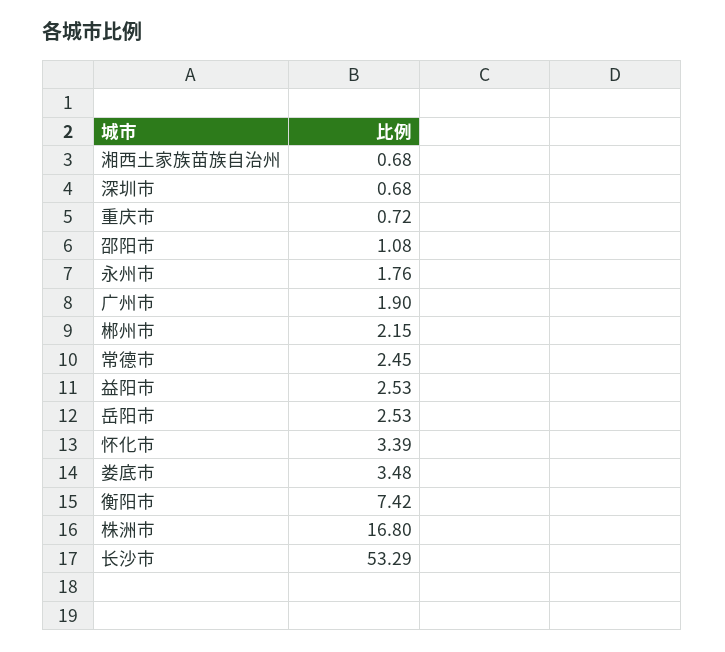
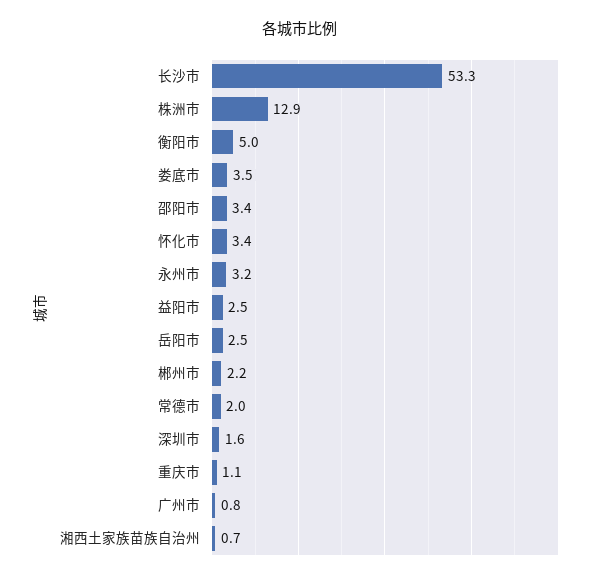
  {
    "湘西土家族苗族自治州": 0.68,
-   "深圳市": 0.68,
+   "深圳市": 1.6,
-   "重庆市": 0.72,
+   "重庆市": 1.1,
-   "邵阳市": 1.08,
+   "邵阳市": 3.4,
-   "永州市": 1.76,
+   "永州市": 3.2,
-   "广州市": 1.9,
+   "广州市": 0.8,
    "郴州市": 2.15,
-   "常德市": 2.45,
+   "常德市": 2,
    "益阳市": 2.53,
    "岳阳市": 2.53,
    "怀化市": 3.39,
    "娄底市": 3.48,
-   "衡阳市": 7.42,
+   "衡阳市": 5,
-   "株洲市": 16.8,
+   "株洲市": 12.9,
    "长沙市": 53.29
  }

